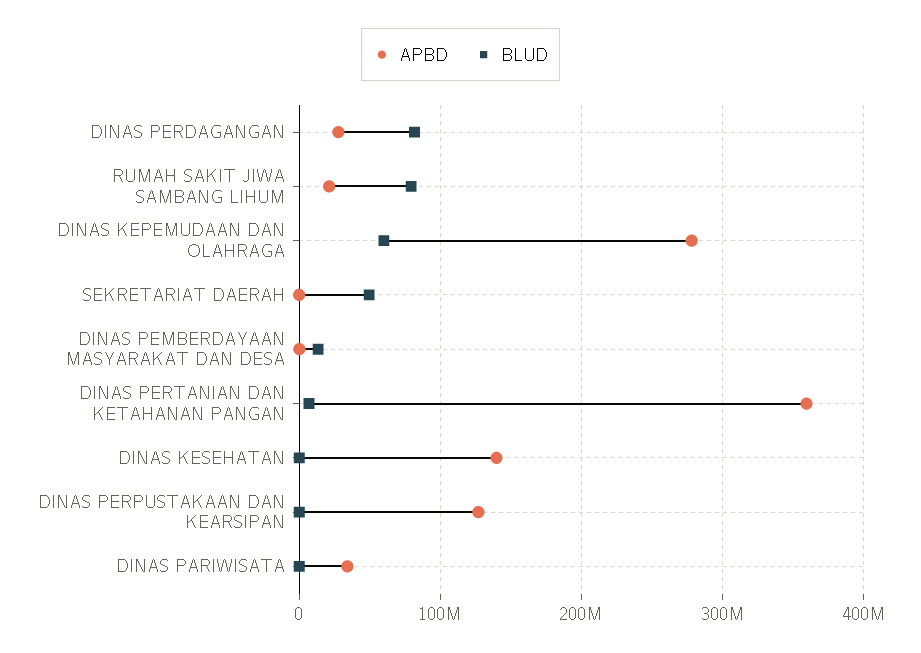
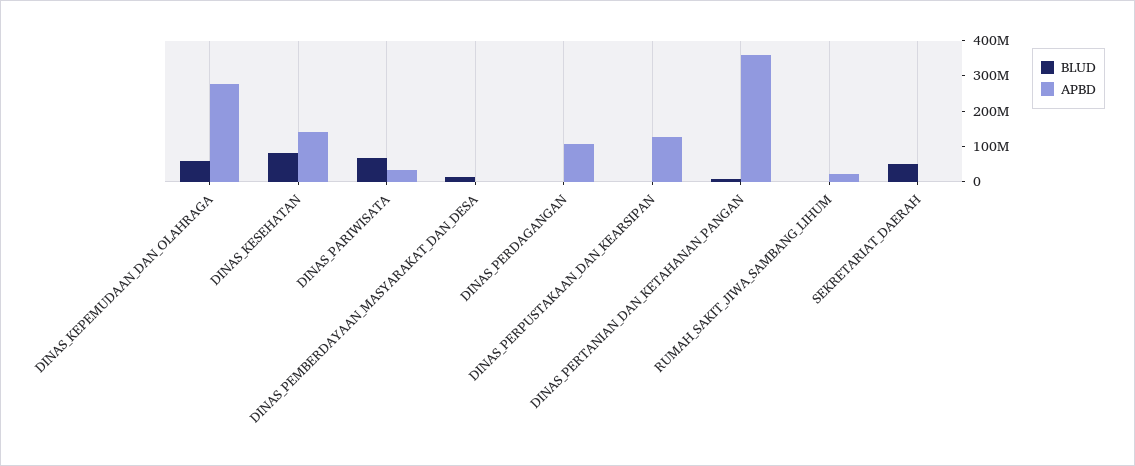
  {
    "APBD": {
-     "DINAS PERDAGANGAN": 30000000,
+     "DINAS PERDAGANGAN": 100000000,
      "RUMAH SAKIT JIWA SAMBANG LIHUM": 20000000,
      "DINAS KEPEMUDAAN DAN OLAHRAGA": 280000000,
      "SEKRETARIAT DAERAH": 0,
      "DINAS PEMBERDAYAAN MASYARAKAT DAN DESA": 0,
      "DINAS PERTANIAN DAN KETAHANAN PANGAN": 360000000,
      "DINAS KESEHATAN": 140000000,
      "DINAS PERPUSTAKAAN DAN KEARSIPAN": 130000000,
      "DINAS PARIWISATA": 30000000
    },
    "BLUD": {
-     "DINAS PERDAGANGAN": 80000000,
+     "DINAS PERDAGANGAN": 0,
-     "RUMAH SAKIT JIWA SAMBANG LIHUM": 80000000,
+     "RUMAH SAKIT JIWA SAMBANG LIHUM": 0,
      "DINAS KEPEMUDAAN DAN OLAHRAGA": 60000000,
      "SEKRETARIAT DAERAH": 50000000,
      "DINAS PEMBERDAYAAN MASYARAKAT DAN DESA": 10000000,
      "DINAS PERTANIAN DAN KETAHANAN PANGAN": 10000000,
-     "DINAS KESEHATAN": 0,
+     "DINAS KESEHATAN": 75000000,
      "DINAS PERPUSTAKAAN DAN KEARSIPAN": 0,
-     "DINAS PARIWISATA": 0
+     "DINAS PARIWISATA": 75000000
    }
  }

